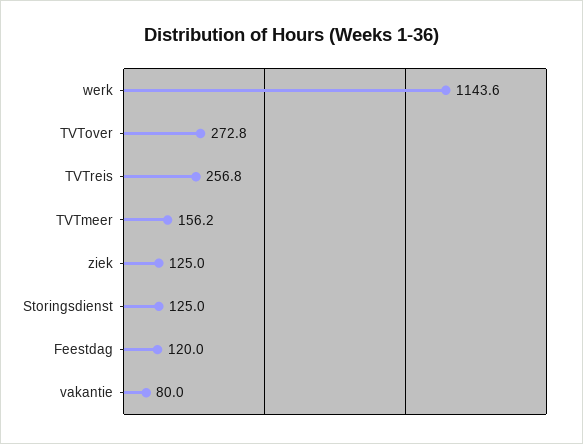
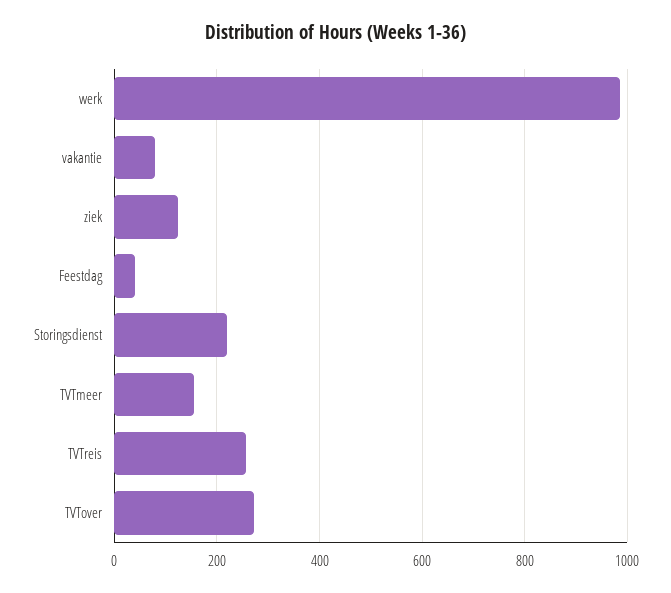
  {
-   "werk": 1143.6,
+   "werk": 980,
    "TVTover": 272.8,
    "TVTreis": 256.8,
    "TVTmeer": 156.2,
    "ziek": 125,
-   "Storingsdienst": 125,
+   "Storingsdienst": 220,
-   "Feestdag": 120,
+   "Feestdag": 40,
    "vakantie": 80
  }

